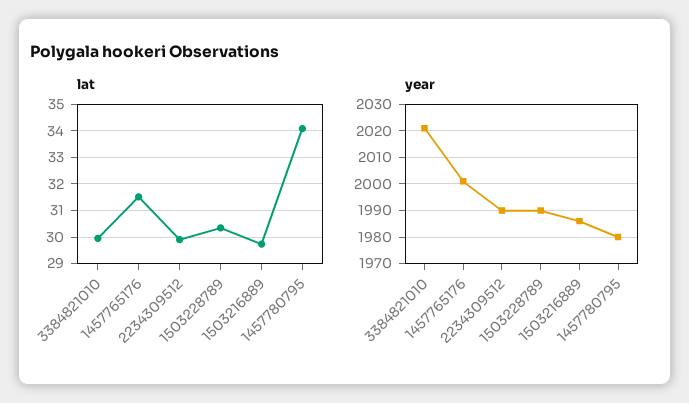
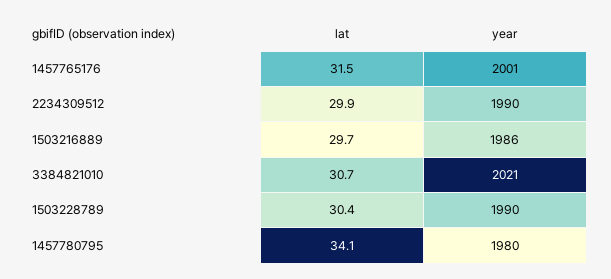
  {
    "lat": {
-     "3384821010": 30,
+     "3384821010": 30.7,
      "1457765176": 31.5,
      "2234309512": 29.9,
      "1503228789": 30.4,
      "1503216889": 29.7,
      "1457780795": 34.1
    },
    "year": {
      "3384821010": 2021,
      "1457765176": 2001,
      "2234309512": 1990,
      "1503228789": 1990,
      "1503216889": 1986,
      "1457780795": 1980
    }
  }

